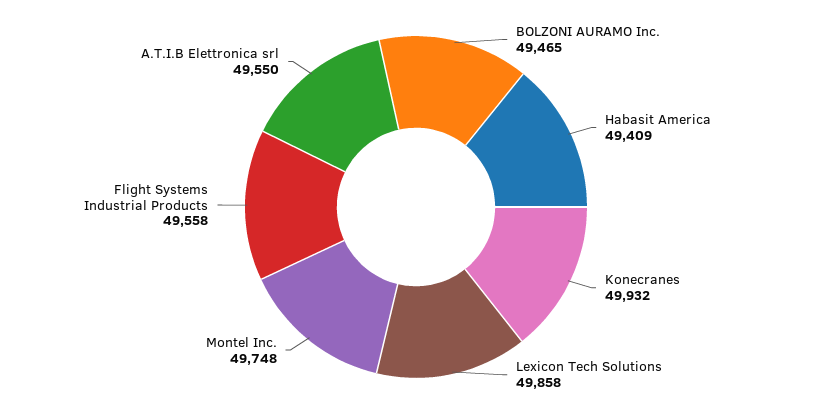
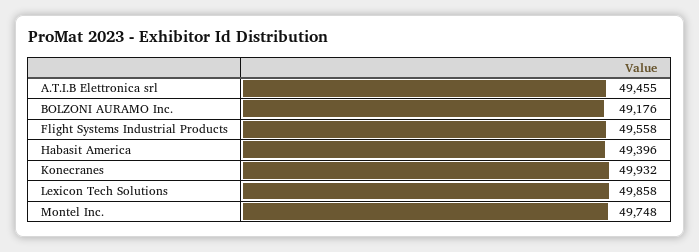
  {
-   "BOLZONI AURAMO Inc.": 49465,
+   "BOLZONI AURAMO Inc.": 49176,
-   "Habasit America": 49409,
+   "Habasit America": 49396,
    "Konecranes": 49932,
    "Lexicon Tech Solutions": 49858,
    "Montel Inc.": 49748,
    "Flight Systems Industrial Products": 49558,
-   "A.T.I.B Elettronica srl": 49550
+   "A.T.I.B Elettronica srl": 49455
  }

